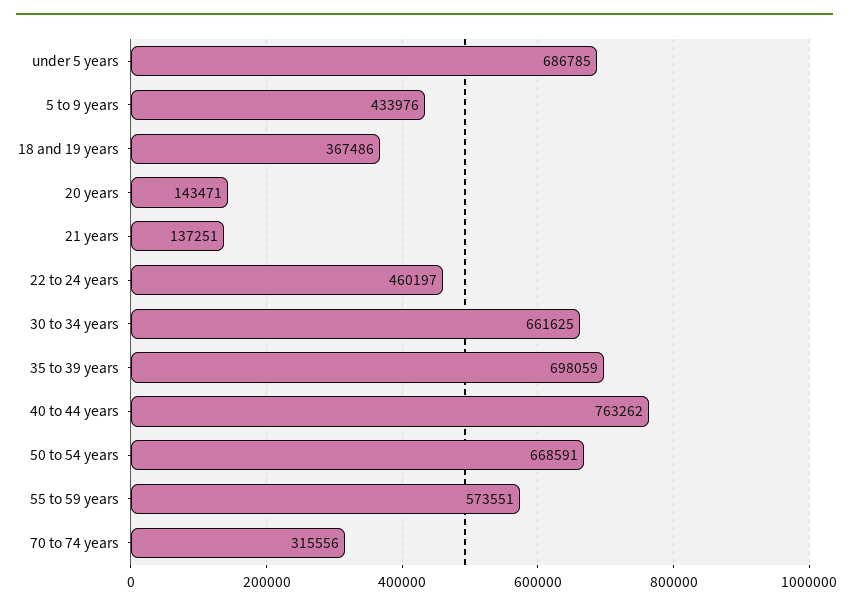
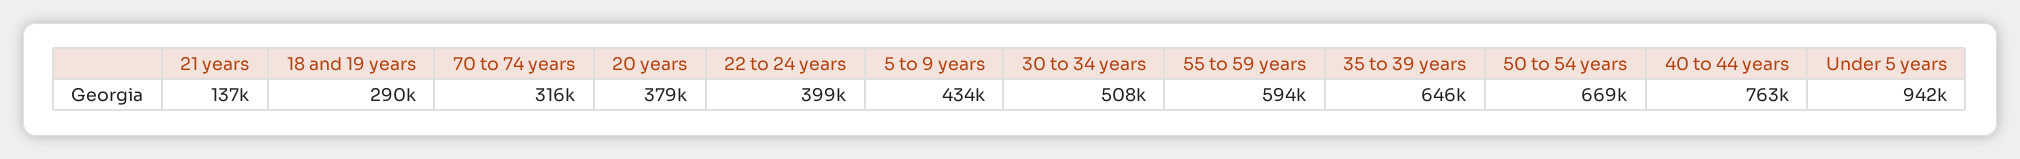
  {
-   "under 5 years": 686785,
+   "under 5 years": 942000,
    "5 to 9 years": 433976,
-   "18 and 19 years": 367486,
+   "18 and 19 years": 290000,
-   "20 years": 143471,
+   "20 years": 379000,
    "21 years": 137251,
-   "22 to 24 years": 460197,
+   "22 to 24 years": 399000,
-   "30 to 34 years": 661625,
+   "30 to 34 years": 508000,
-   "35 to 39 years": 698059,
+   "35 to 39 years": 646000,
    "40 to 44 years": 763262,
    "50 to 54 years": 668591,
-   "55 to 59 years": 573551,
+   "55 to 59 years": 594000,
    "70 to 74 years": 315556
  }

